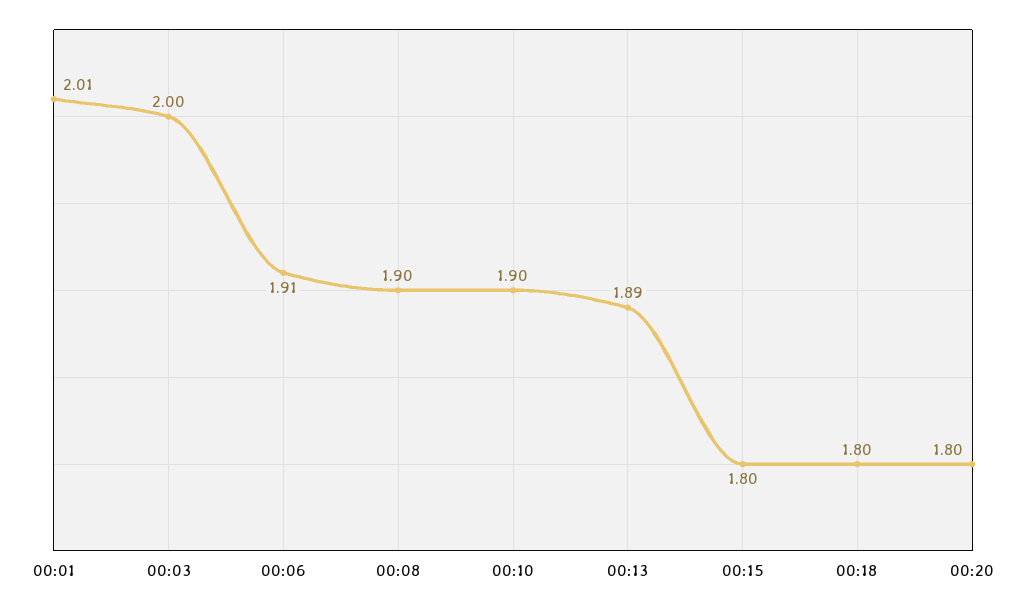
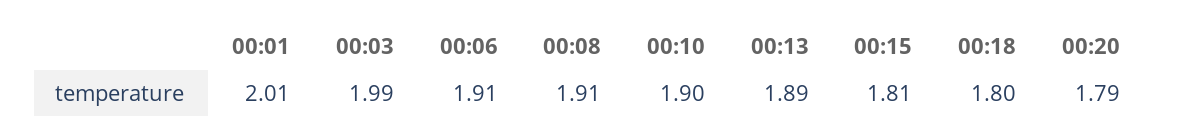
  {
    "00:01": 2.01,
-   "00:03": 2,
+   "00:03": 1.99,
    "00:06": 1.91,
-   "00:08": 1.9,
+   "00:08": 1.91,
    "00:10": 1.9,
    "00:13": 1.89,
-   "00:15": 1.8,
+   "00:15": 1.81,
    "00:18": 1.8,
-   "00:20": 1.8
+   "00:20": 1.79
  }

